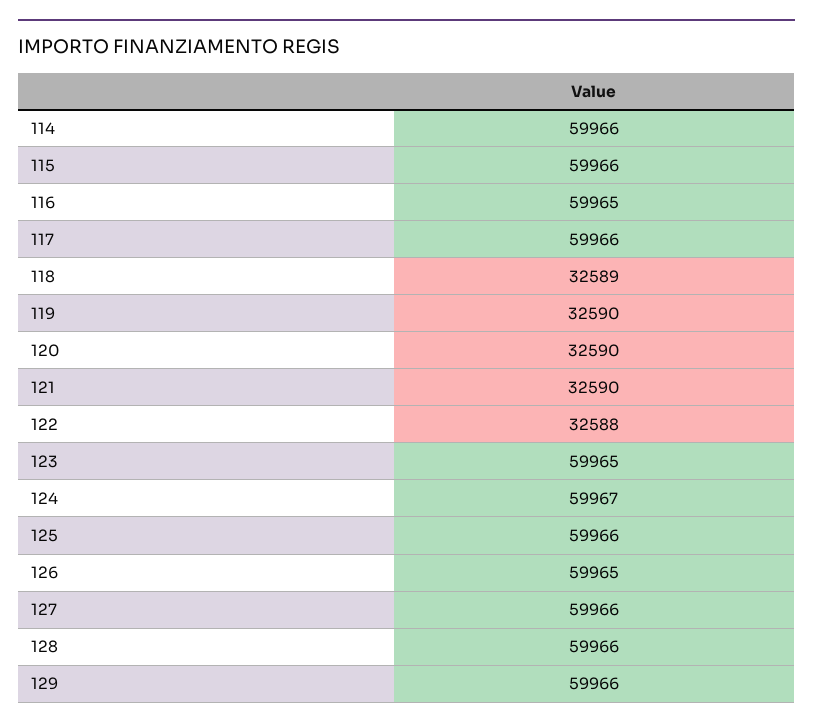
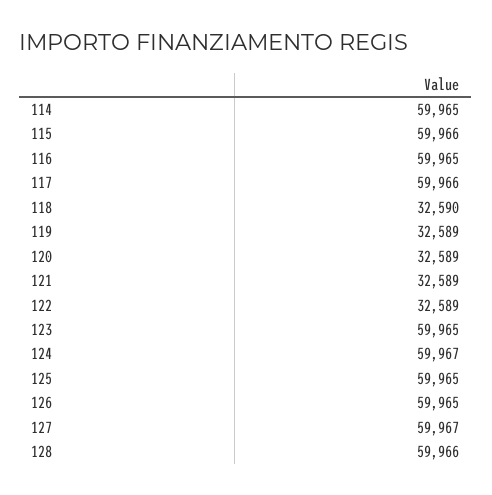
  {
-   "114": 59966,
+   "114": 59965,
    "115": 59966,
    "116": 59965,
    "117": 59966,
-   "118": 32589,
+   "118": 32590,
-   "119": 32590,
+   "119": 32589,
-   "120": 32590,
+   "120": 32589,
-   "121": 32590,
+   "121": 32589,
-   "122": 32588,
+   "122": 32589,
    "123": 59965,
    "124": 59967,
-   "125": 59966,
+   "125": 59965,
    "126": 59965,
-   "127": 59966,
+   "127": 59967,
-   "128": 59966,
+   "128": 59966
-   "129": 59966
  }

